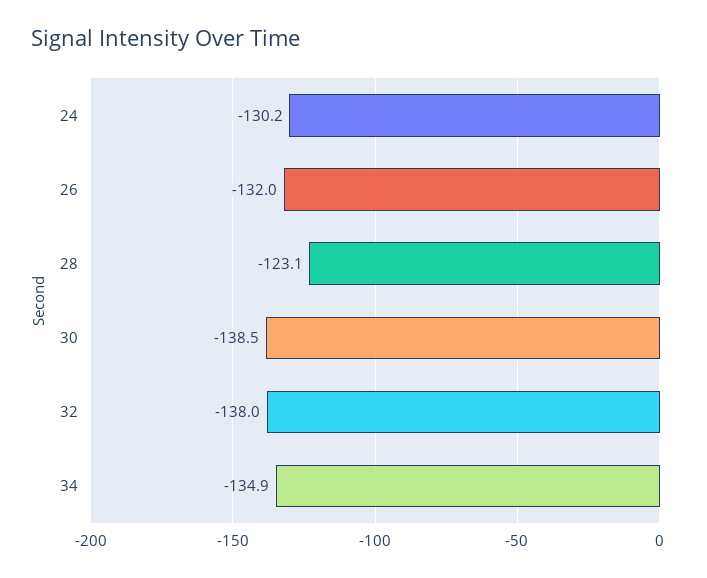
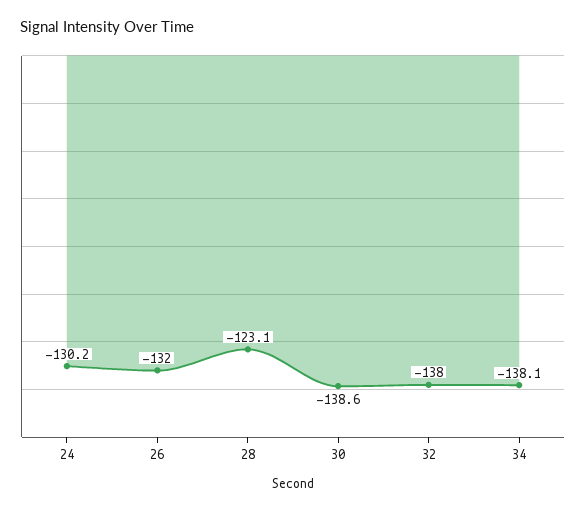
  {
    "24": -130.2,
    "26": -132,
    "28": -123.1,
-   "30": -138.5,
+   "30": -138.6,
    "32": -138,
-   "34": -134.9
+   "34": -138.1
  }

